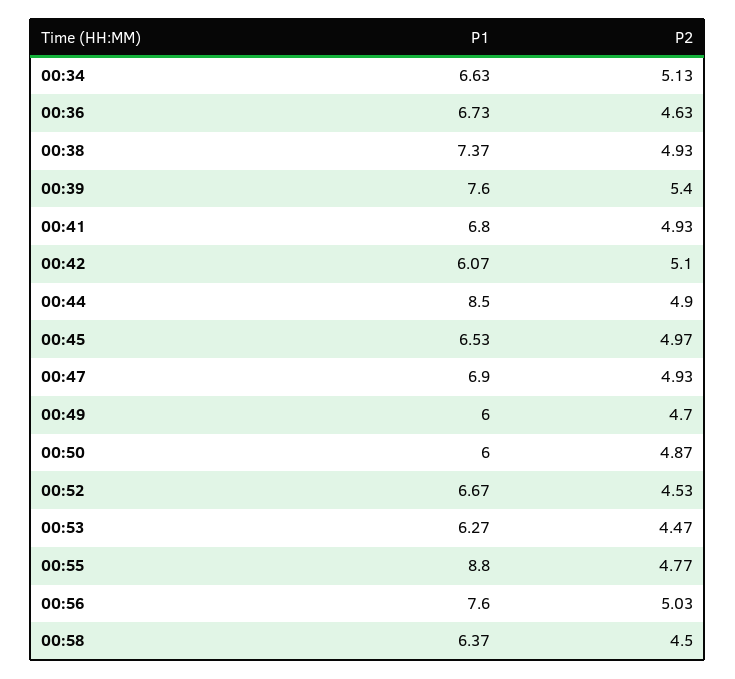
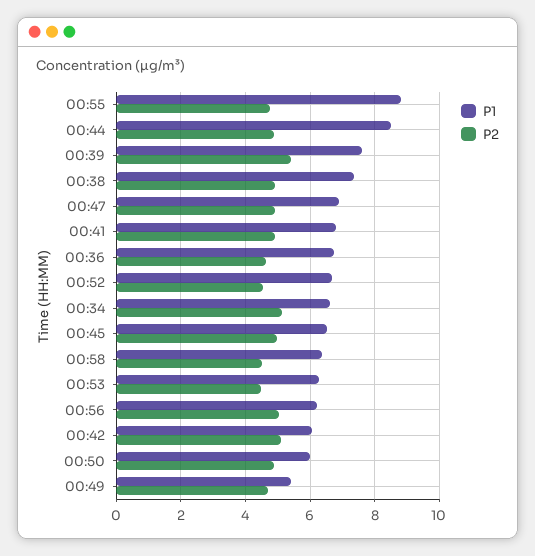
  {
    "P1": {
      "00:34": 6.63,
      "00:36": 6.73,
      "00:38": 7.37,
      "00:39": 7.6,
      "00:41": 6.8,
      "00:42": 6.07,
      "00:44": 8.5,
      "00:45": 6.53,
      "00:47": 6.9,
-     "00:49": 6,
+     "00:49": 5.4,
      "00:50": 6,
      "00:52": 6.67,
      "00:53": 6.27,
      "00:55": 8.8,
-     "00:56": 7.6,
+     "00:56": 6.2,
      "00:58": 6.37
    },
    "P2": {
      "00:34": 5.13,
      "00:36": 4.63,
      "00:38": 4.93,
      "00:39": 5.4,
      "00:41": 4.93,
      "00:42": 5.1,
      "00:44": 4.9,
      "00:45": 4.97,
      "00:47": 4.93,
      "00:49": 4.7,
      "00:50": 4.87,
      "00:52": 4.53,
      "00:53": 4.47,
      "00:55": 4.77,
      "00:56": 5.03,
      "00:58": 4.5
    }
  }

